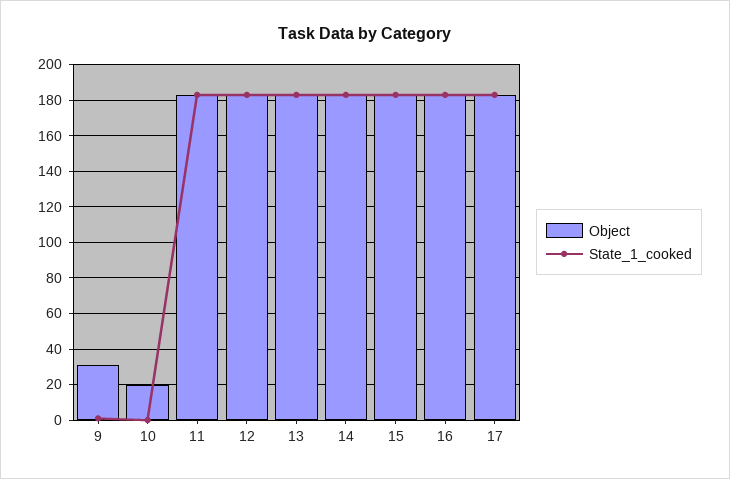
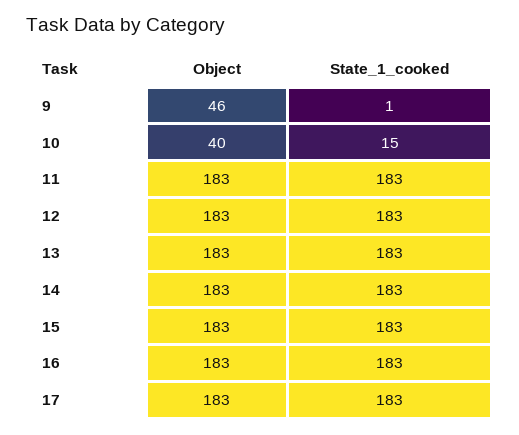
  {
    "Object": {
-     "9": 30,
+     "9": 46,
-     "10": 20,
+     "10": 40,
      "11": 183,
      "12": 183,
      "13": 183,
      "14": 183,
      "15": 183,
      "16": 183,
      "17": 183
    },
    "State_1_cooked": {
      "9": 1,
-     "10": 0,
+     "10": 15,
      "11": 183,
      "12": 183,
      "13": 183,
      "14": 183,
      "15": 183,
      "16": 183,
      "17": 183
    }
  }

